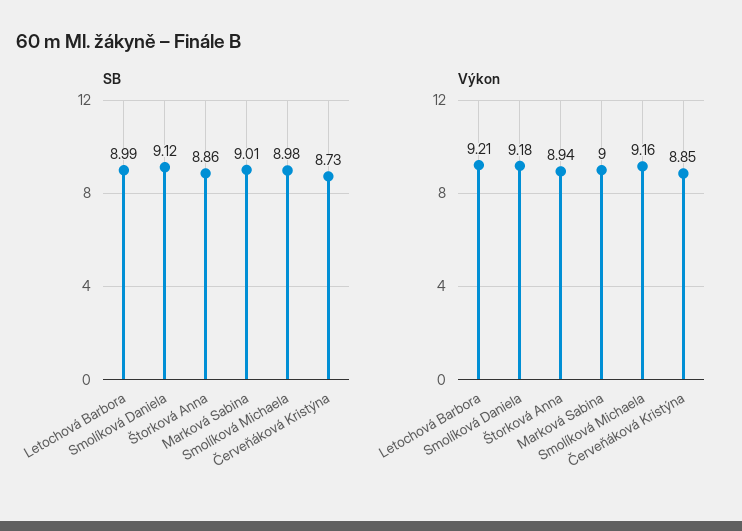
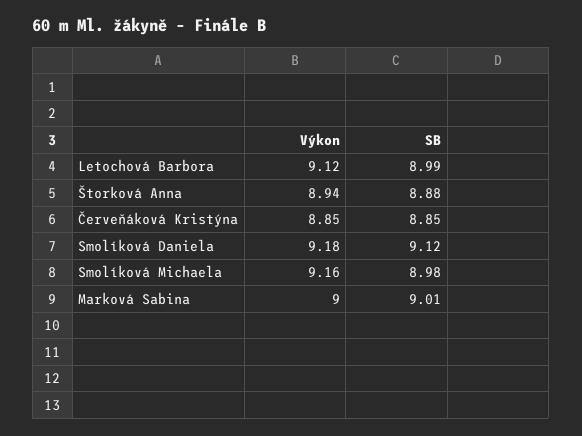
  {
    "SB": {
      "Letochová Barbora": 8.99,
      "Smolíková Daniela": 9.12,
-     "Štorková Anna": 8.86,
+     "Štorková Anna": 8.88,
      "Marková Sabina": 9.01,
      "Smolíková Michaela": 8.98,
-     "Červeňáková Kristýna": 8.73
+     "Červeňáková Kristýna": 8.85
    },
    "Výkon": {
-     "Letochová Barbora": 9.21,
+     "Letochová Barbora": 9.12,
      "Smolíková Daniela": 9.18,
      "Štorková Anna": 8.94,
      "Marková Sabina": 9,
      "Smolíková Michaela": 9.16,
      "Červeňáková Kristýna": 8.85
    }
  }

